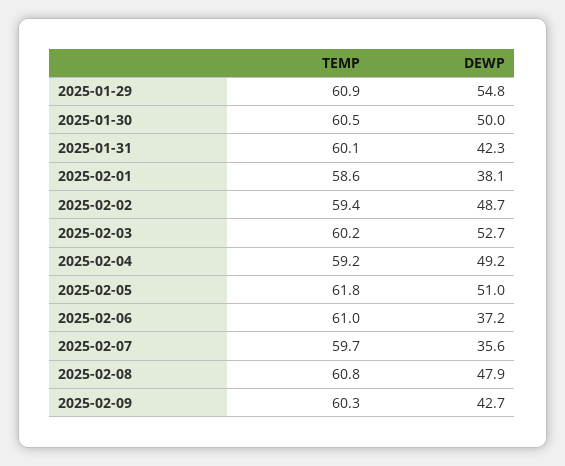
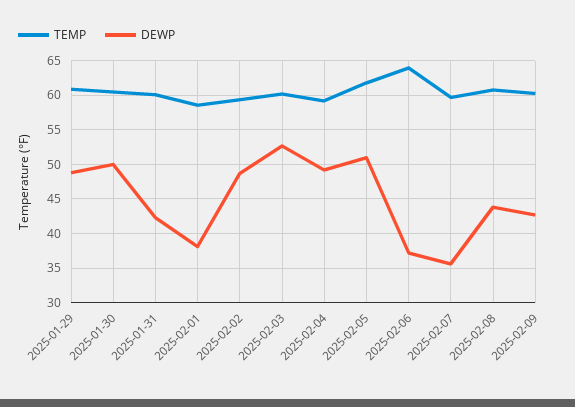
  {
    "TEMP": {
      "2025-01-29": 60.9,
      "2025-01-30": 60.5,
      "2025-01-31": 60.1,
      "2025-02-01": 58.6,
      "2025-02-02": 59.4,
      "2025-02-03": 60.2,
      "2025-02-04": 59.2,
      "2025-02-05": 61.8,
-     "2025-02-06": 61,
+     "2025-02-06": 64,
      "2025-02-07": 59.7,
      "2025-02-08": 60.8,
      "2025-02-09": 60.3
    },
    "DEWP": {
-     "2025-01-29": 54.8,
+     "2025-01-29": 49,
      "2025-01-30": 50,
      "2025-01-31": 42.3,
      "2025-02-01": 38.1,
      "2025-02-02": 48.7,
      "2025-02-03": 52.7,
      "2025-02-04": 49.2,
      "2025-02-05": 51,
      "2025-02-06": 37.2,
      "2025-02-07": 35.6,
-     "2025-02-08": 47.9,
+     "2025-02-08": 44,
      "2025-02-09": 42.7
    }
  }

